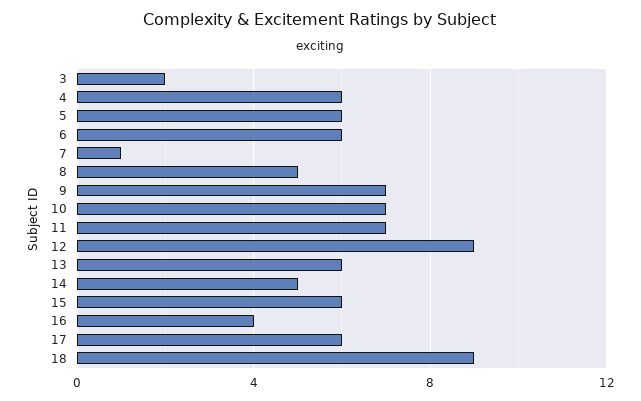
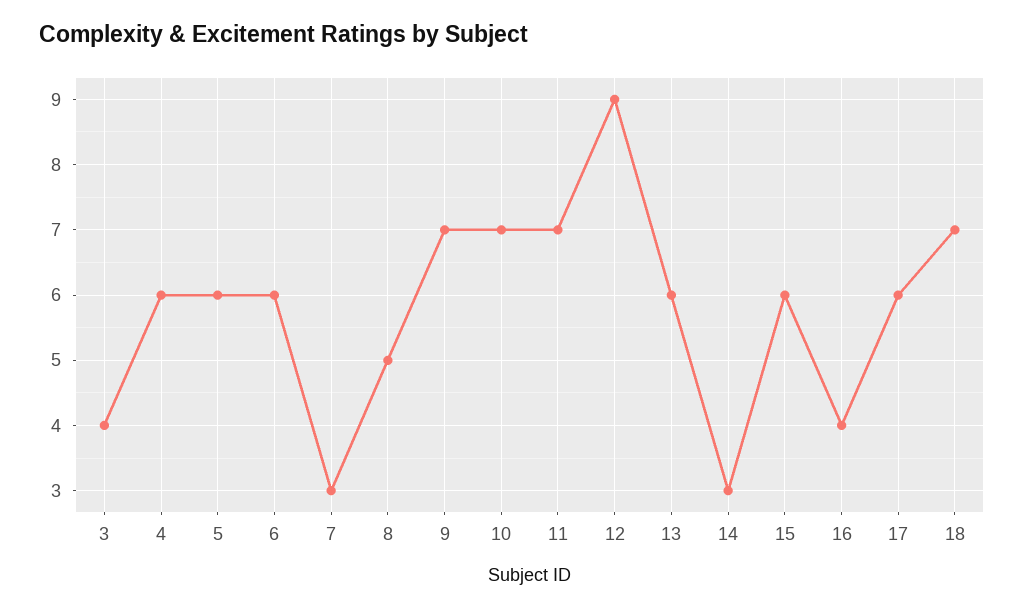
  {
-   "3": 2,
+   "3": 4,
    "4": 6,
    "5": 6,
    "6": 6,
-   "7": 1,
+   "7": 3,
    "8": 5,
    "9": 7,
    "10": 7,
    "11": 7,
    "12": 9,
    "13": 6,
-   "14": 5,
+   "14": 3,
    "15": 6,
    "16": 4,
    "17": 6,
-   "18": 9
+   "18": 7
  }

